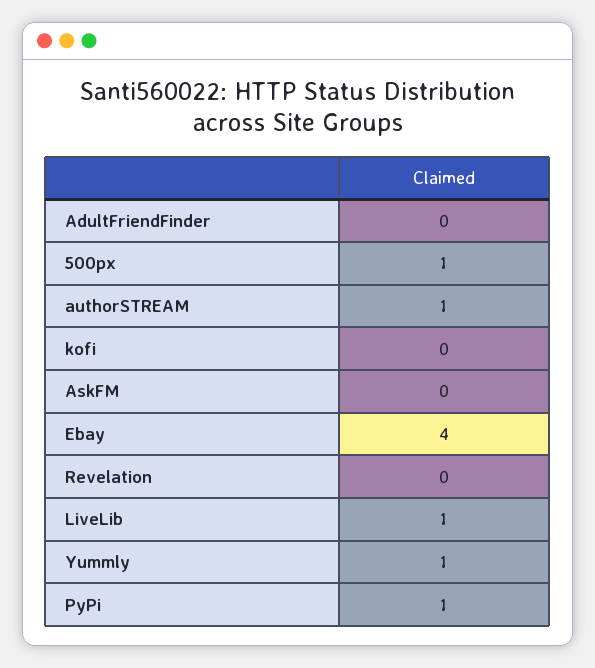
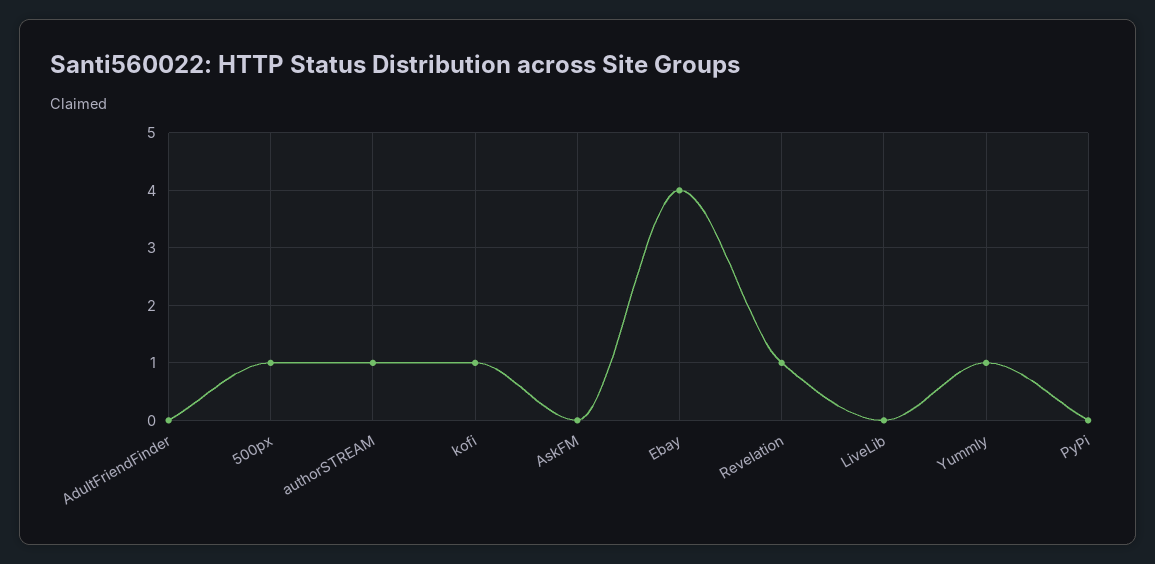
  {
    "AdultFriendFinder": 0,
    "500px": 1,
    "authorSTREAM": 1,
-   "kofi": 0,
+   "kofi": 1,
    "AskFM": 0,
    "Ebay": 4,
-   "Revelation": 0,
+   "Revelation": 1,
-   "LiveLib": 1,
+   "LiveLib": 0,
    "Yummly": 1,
-   "PyPi": 1
+   "PyPi": 0
  }

